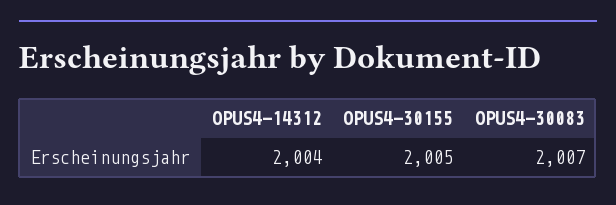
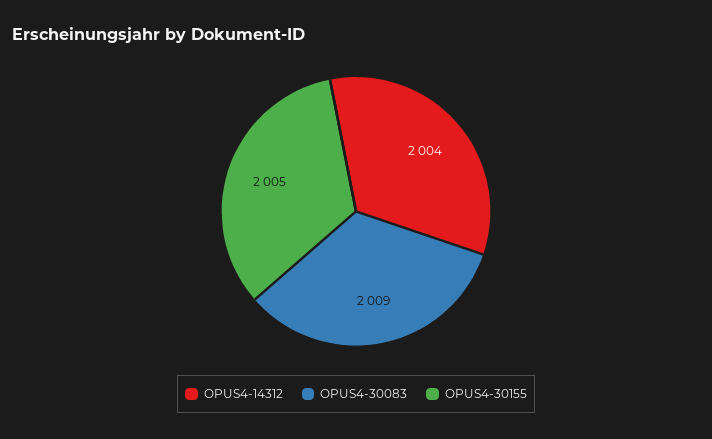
  {
    "OPUS4-14312": 2004,
    "OPUS4-30155": 2005,
-   "OPUS4-30083": 2007
+   "OPUS4-30083": 2009
  }

